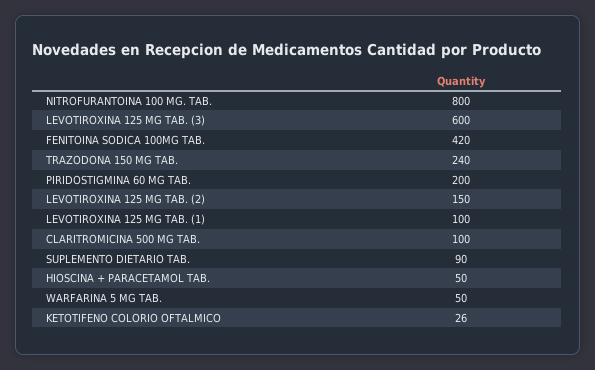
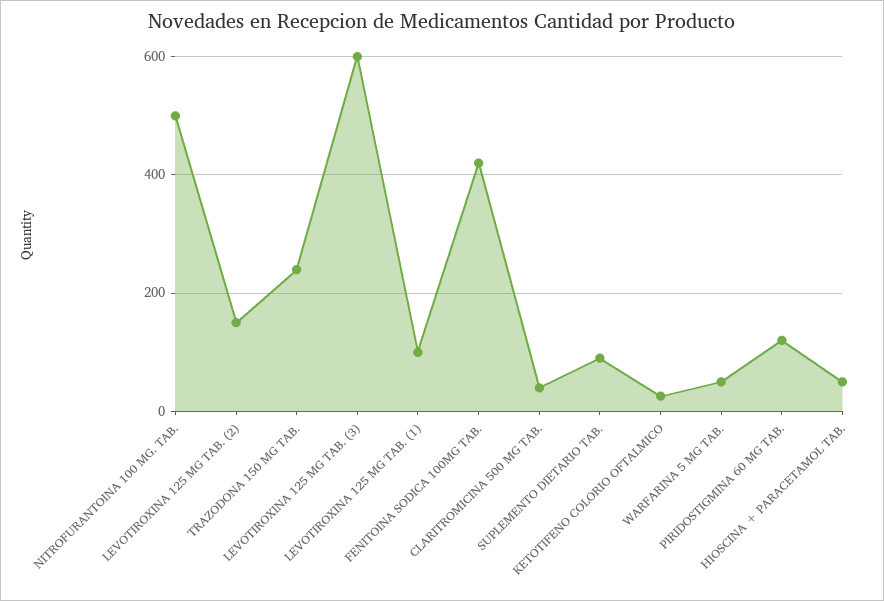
  {
-   "NITROFURANTOINA 100 MG. TAB.": 800,
+   "NITROFURANTOINA 100 MG. TAB.": 500,
    "LEVOTIROXINA 125 MG TAB. (3)": 600,
    "FENITOINA SODICA 100MG TAB.": 420,
    "TRAZODONA 150 MG TAB.": 240,
-   "PIRIDOSTIGMINA 60 MG TAB.": 200,
+   "PIRIDOSTIGMINA 60 MG TAB.": 120,
    "LEVOTIROXINA 125 MG TAB. (2)": 150,
    "LEVOTIROXINA 125 MG TAB. (1)": 100,
-   "CLARITROMICINA 500 MG TAB.": 100,
+   "CLARITROMICINA 500 MG TAB.": 40,
    "SUPLEMENTO DIETARIO TAB.": 90,
    "HIOSCINA + PARACETAMOL TAB.": 50,
    "WARFARINA 5 MG TAB.": 50,
    "KETOTIFENO COLORIO OFTALMICO": 26
  }

